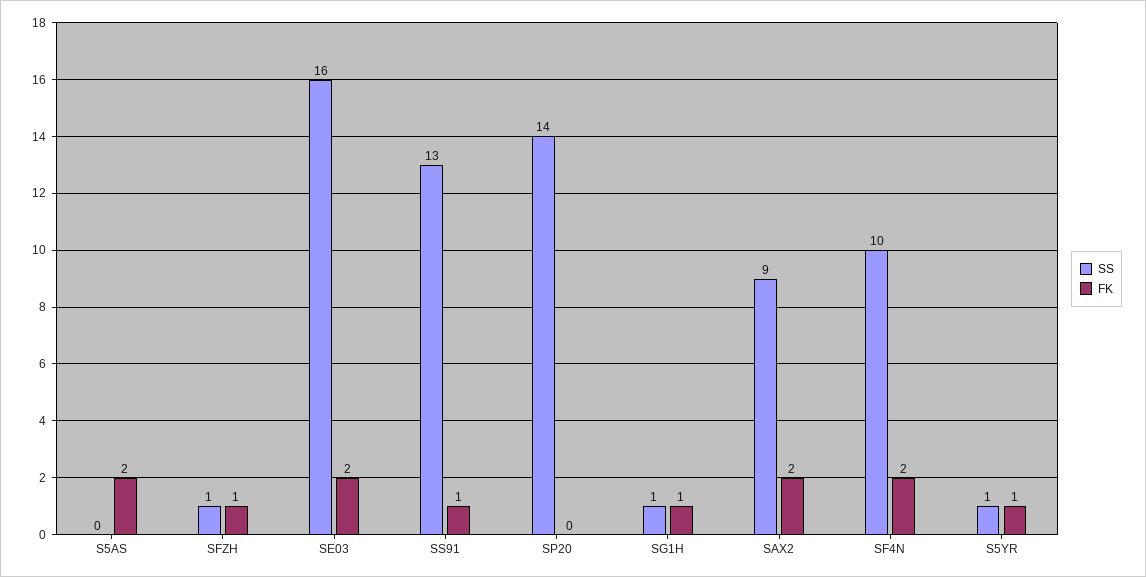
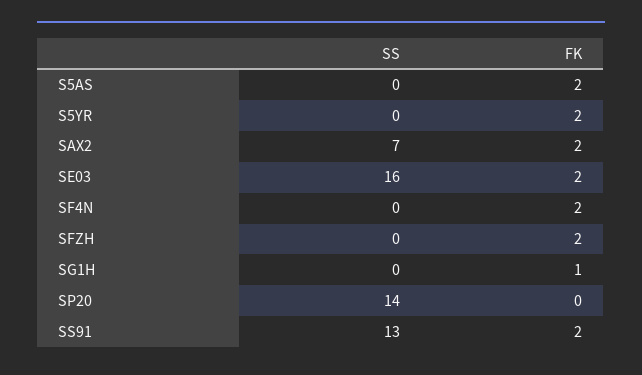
  {
    "SS": {
      "S5AS": 0,
-     "SFZH": 1,
+     "SFZH": 0,
      "SE03": 16,
      "SS91": 13,
      "SP20": 14,
-     "SG1H": 1,
+     "SG1H": 0,
-     "SAX2": 9,
+     "SAX2": 7,
-     "SF4N": 10,
+     "SF4N": 0,
-     "S5YR": 1
+     "S5YR": 0
    },
    "FK": {
      "S5AS": 2,
-     "SFZH": 1,
+     "SFZH": 2,
      "SE03": 2,
-     "SS91": 1,
+     "SS91": 2,
      "SP20": 0,
      "SG1H": 1,
      "SAX2": 2,
      "SF4N": 2,
-     "S5YR": 1
+     "S5YR": 2
    }
  }

